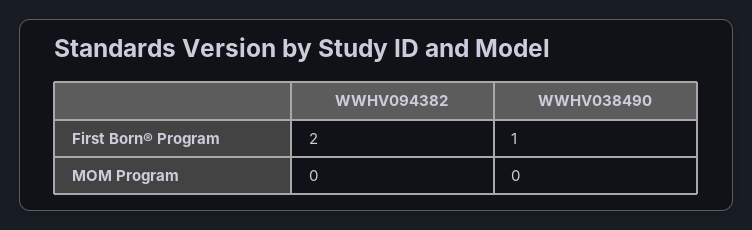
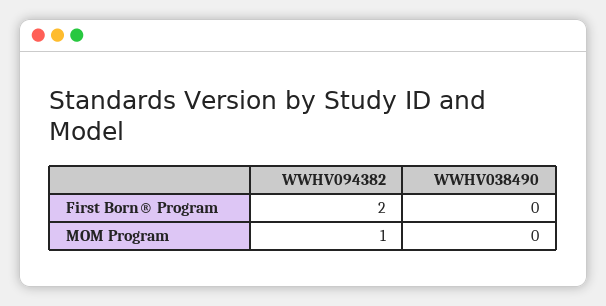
  {
    "WWHV094382": {
      "First Born® Program": 2,
-     "MOM Program": 0
+     "MOM Program": 1
    },
    "WWHV038490": {
-     "First Born® Program": 1,
+     "First Born® Program": 0,
      "MOM Program": 0
    }
  }

